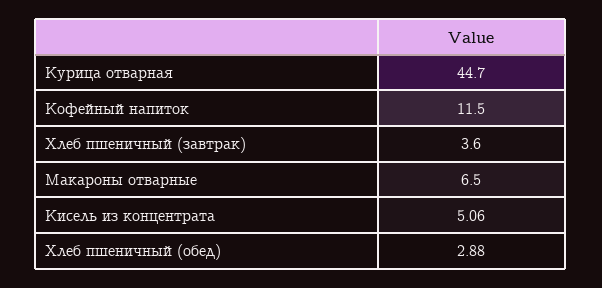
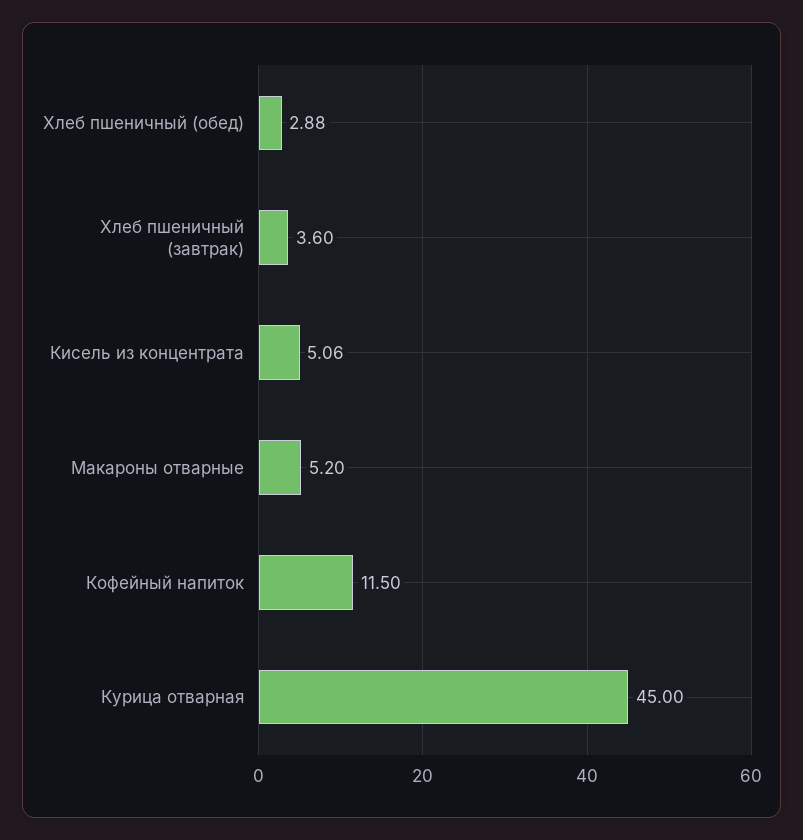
  {
-   "Курица отварная": 44.7,
+   "Курица отварная": 45,
    "Кофейный напиток": 11.5,
    "Хлеб пшеничный (завтрак)": 3.6,
-   "Макароны отварные": 6.5,
+   "Макароны отварные": 5.2,
    "Кисель из концентрата": 5.06,
    "Хлеб пшеничный (обед)": 2.88
  }

